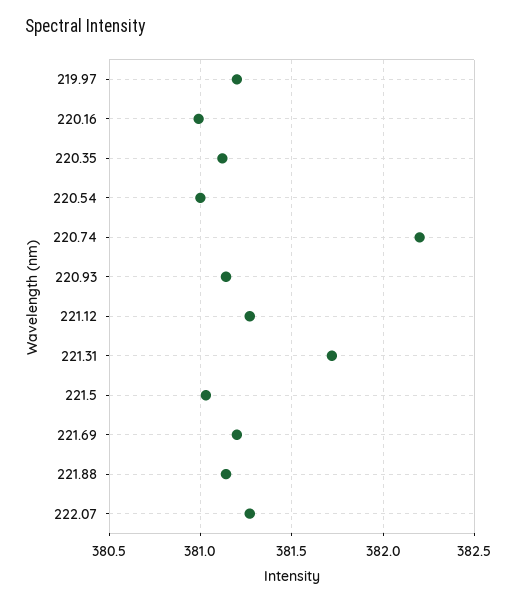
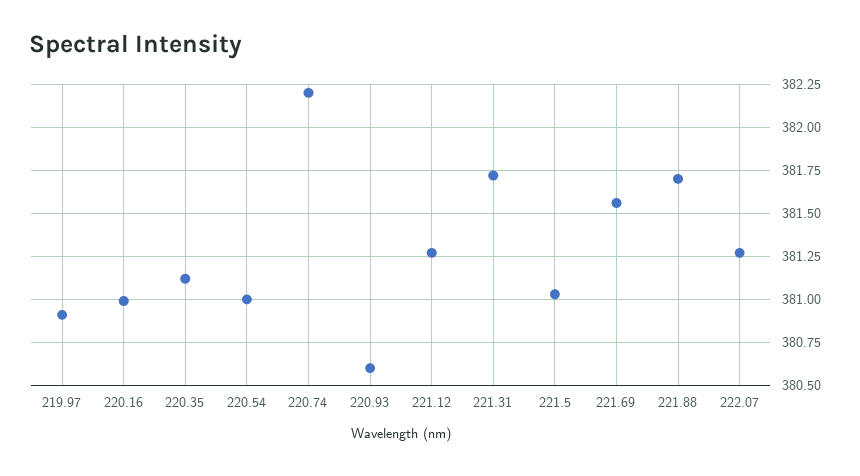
  {
-   "219.97": 381.2,
+   "219.97": 380.9,
    "220.16": 381,
    "220.35": 381.1,
    "220.54": 381,
    "220.74": 382.2,
-   "220.93": 381.15,
+   "220.93": 380.6,
    "221.12": 381.25,
    "221.31": 381.7,
    "221.5": 381.05,
-   "221.69": 381.2,
+   "221.69": 381.55,
-   "221.88": 381.15,
+   "221.88": 381.7,
    "222.07": 381.25
  }

